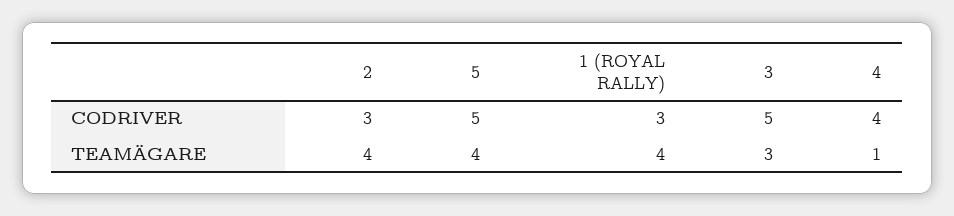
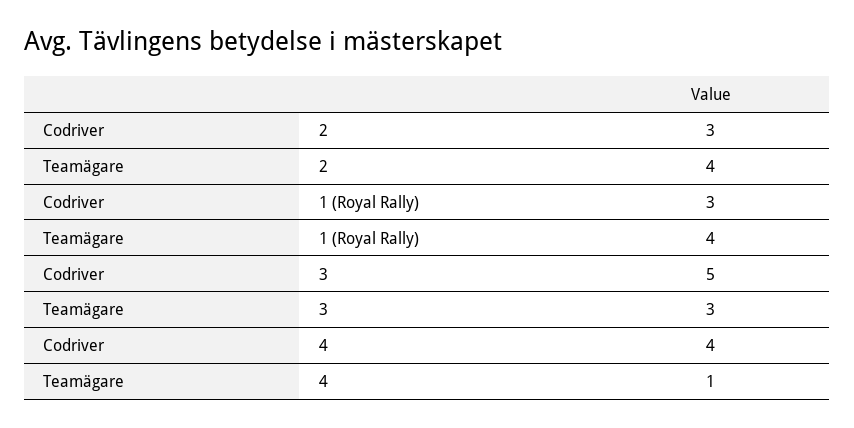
  {
    "2": {
      "CODRIVER": 3,
      "TEAMÄGARE": 4
    },
-   "5": {
-     "CODRIVER": 5,
-     "TEAMÄGARE": 4
-   },
    "1 (ROYAL RALLY)": {
      "CODRIVER": 3,
      "TEAMÄGARE": 4
    },
    "3": {
      "CODRIVER": 5,
      "TEAMÄGARE": 3
    },
    "4": {
      "CODRIVER": 4,
      "TEAMÄGARE": 1
    }
  }

